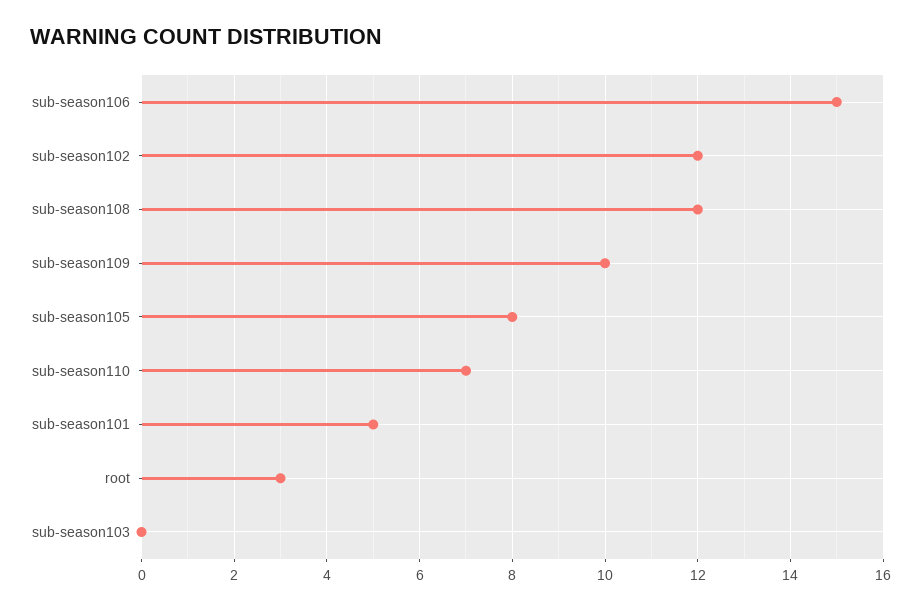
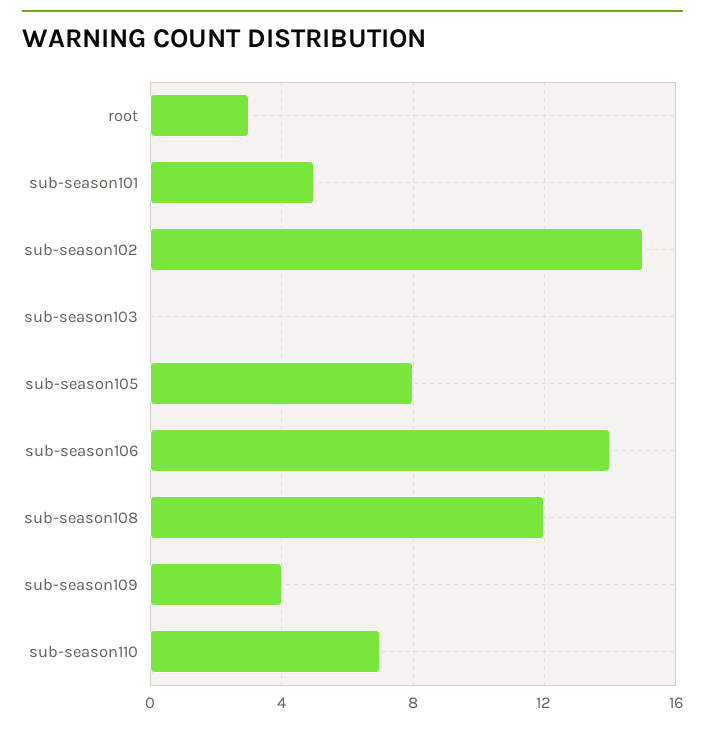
  {
-   "sub-season106": 15,
+   "sub-season106": 14,
-   "sub-season102": 12,
+   "sub-season102": 15,
    "sub-season108": 12,
-   "sub-season109": 10,
+   "sub-season109": 4,
    "sub-season105": 8,
    "sub-season110": 7,
    "sub-season101": 5,
    "root": 3,
    "sub-season103": 0
  }

